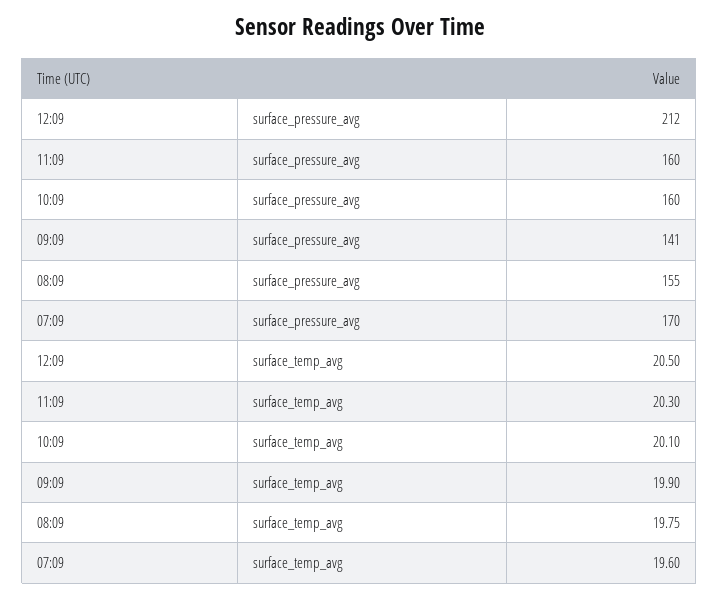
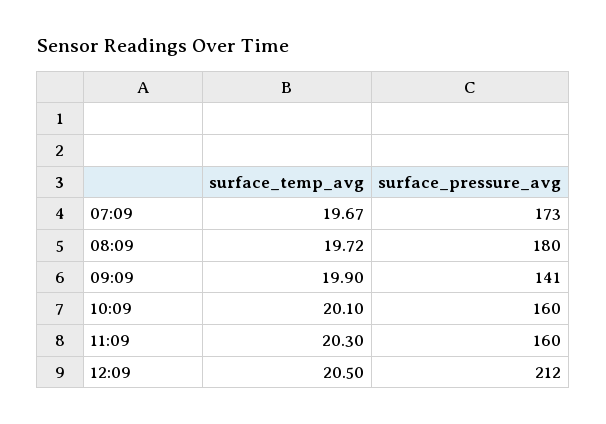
  {
    "12:09": {
      "surface_pressure_avg": 212,
      "surface_temp_avg": 20.5
    },
    "11:09": {
      "surface_pressure_avg": 160,
      "surface_temp_avg": 20.3
    },
    "10:09": {
      "surface_pressure_avg": 160,
      "surface_temp_avg": 20.1
    },
    "09:09": {
      "surface_pressure_avg": 141,
      "surface_temp_avg": 19.9
    },
    "08:09": {
-     "surface_pressure_avg": 155,
+     "surface_pressure_avg": 180,
-     "surface_temp_avg": 19.75
+     "surface_temp_avg": 19.72
    },
    "07:09": {
-     "surface_pressure_avg": 170,
+     "surface_pressure_avg": 173,
-     "surface_temp_avg": 19.6
+     "surface_temp_avg": 19.67
    }
  }

